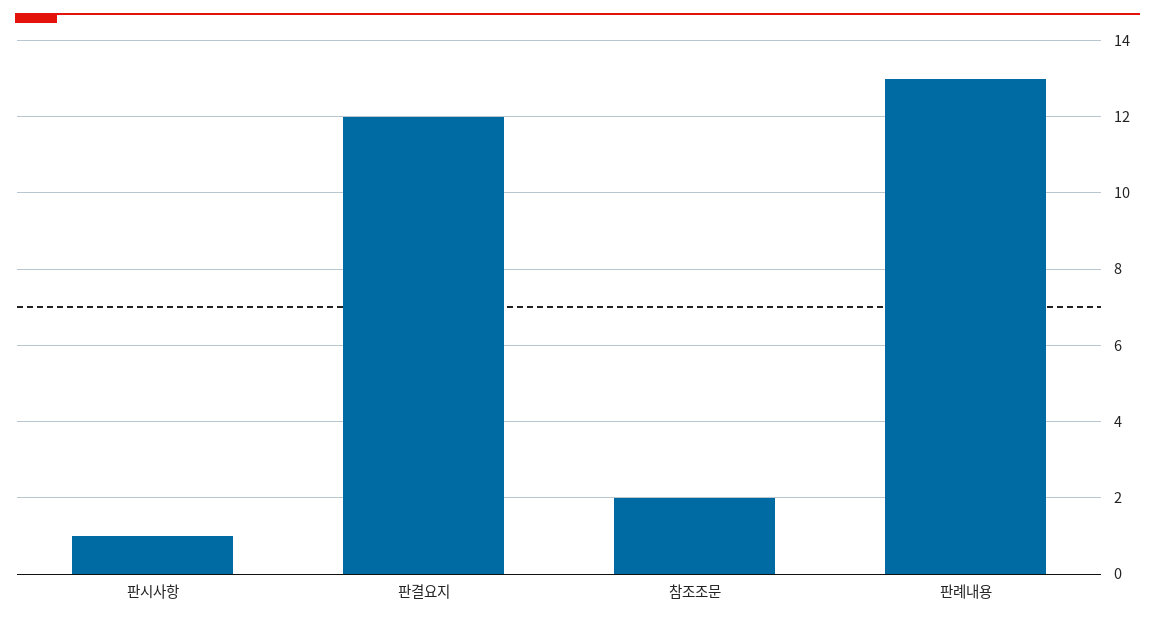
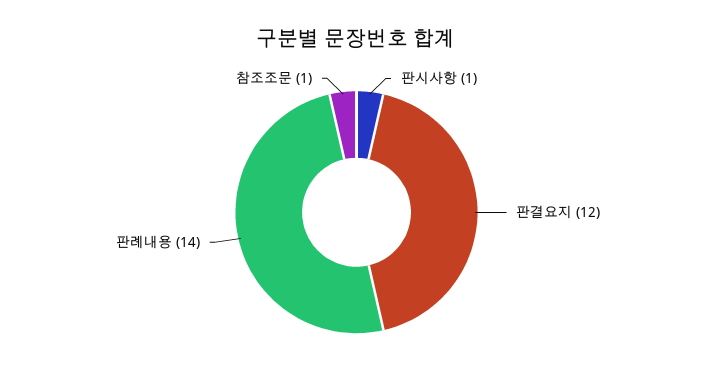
  {
    "판시사항": 1,
    "판결요지": 12,
-   "참조조문": 2,
+   "참조조문": 1,
-   "판례내용": 13
+   "판례내용": 14
  }

